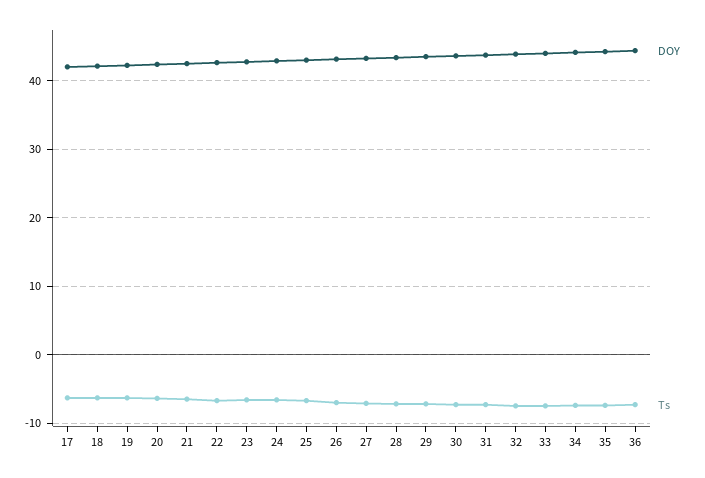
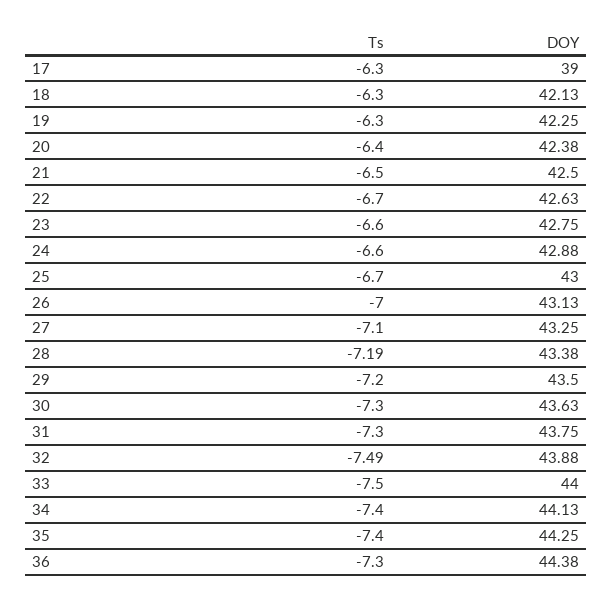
  {
    "DOY": {
-     "17": 42,
+     "17": 39,
      "18": 42.13,
      "19": 42.25,
      "20": 42.38,
      "21": 42.5,
      "22": 42.63,
      "23": 42.75,
      "24": 42.88,
      "25": 43,
      "26": 43.13,
      "27": 43.25,
      "28": 43.38,
      "29": 43.5,
      "30": 43.63,
      "31": 43.75,
      "32": 43.88,
      "33": 44,
      "34": 44.13,
      "35": 44.25,
      "36": 44.38
    },
    "Ts": {
      "17": -6.3,
      "18": -6.3,
      "19": -6.3,
      "20": -6.4,
      "21": -6.5,
      "22": -6.7,
      "23": -6.6,
      "24": -6.6,
      "25": -6.7,
      "26": -7,
      "27": -7.1,
      "28": -7.19,
      "29": -7.2,
      "30": -7.3,
      "31": -7.3,
      "32": -7.49,
      "33": -7.5,
      "34": -7.4,
      "35": -7.4,
      "36": -7.3
    }
  }

